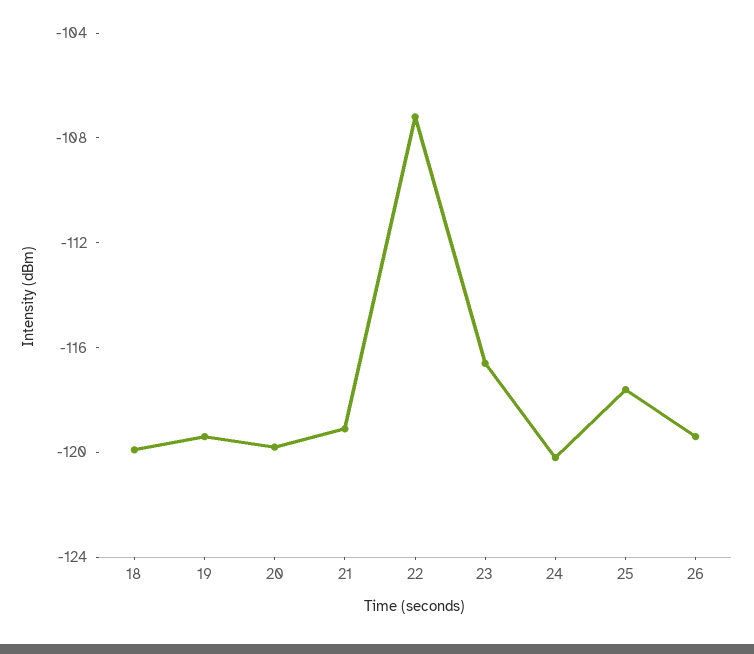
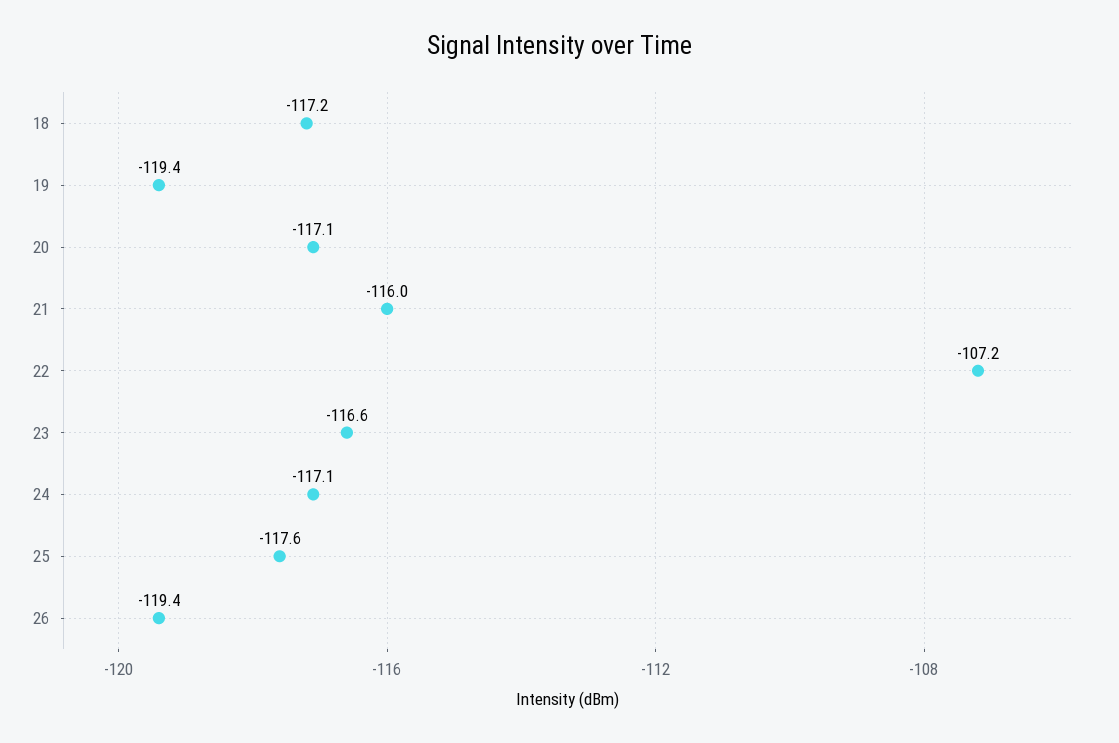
  {
-   "18": -120,
+   "18": -117.2,
    "19": -119.4,
-   "20": -120,
+   "20": -117.1,
-   "21": -119,
+   "21": -116,
    "22": -107.2,
    "23": -116.6,
-   "24": -120,
+   "24": -117.1,
    "25": -117.6,
    "26": -119.4
  }

